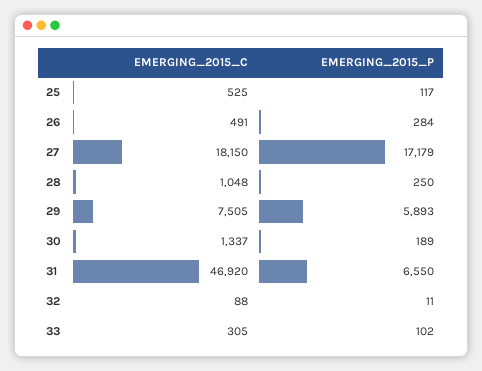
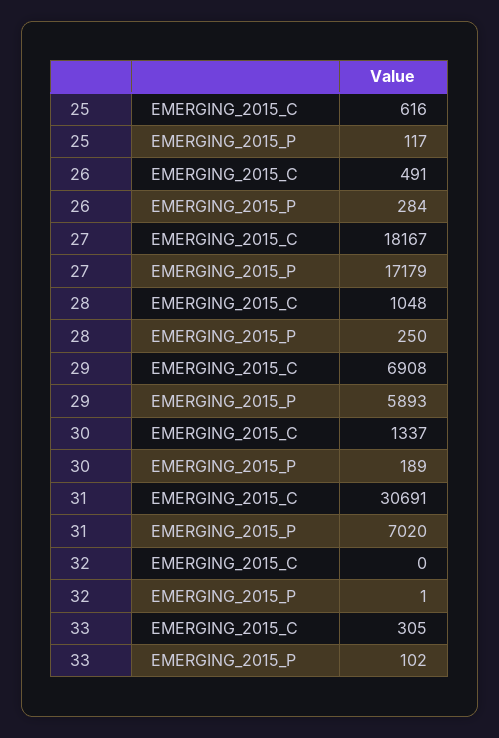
  {
    "EMERGING_2015_C": {
-     "25": 525,
+     "25": 616,
      "26": 491,
-     "27": 18150,
+     "27": 18167,
      "28": 1048,
-     "29": 7505,
+     "29": 6908,
      "30": 1337,
-     "31": 46920,
+     "31": 30691,
-     "32": 88,
+     "32": 0,
      "33": 305
    },
    "EMERGING_2015_P": {
      "25": 117,
      "26": 284,
      "27": 17179,
      "28": 250,
      "29": 5893,
      "30": 189,
-     "31": 6550,
+     "31": 7020,
-     "32": 11,
+     "32": 1,
      "33": 102
    }
  }

